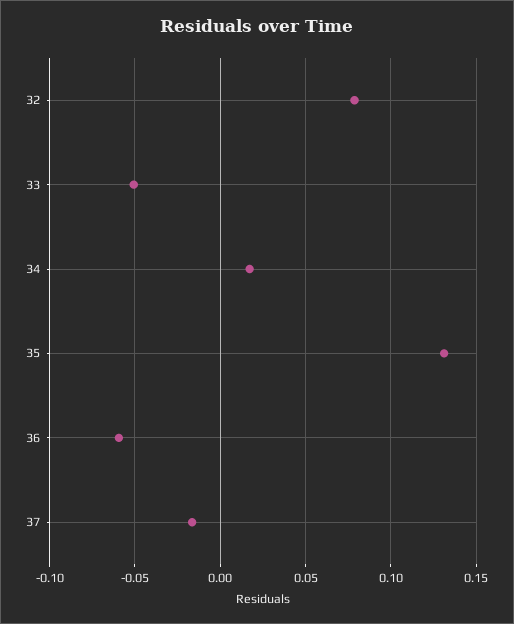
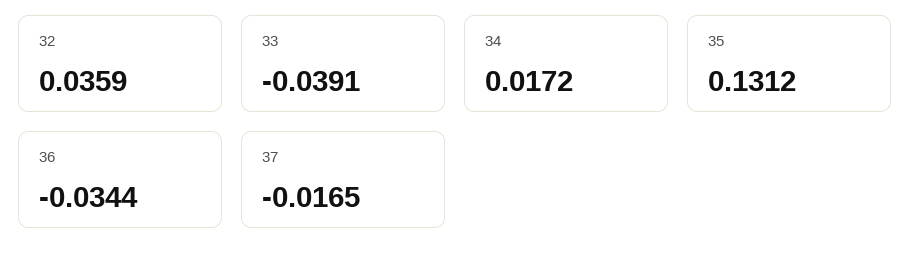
  {
-   "32": 0.08,
+   "32": 0.0359,
-   "33": -0.05,
+   "33": -0.0391,
    "34": 0.0172,
    "35": 0.1312,
-   "36": -0.06,
+   "36": -0.0344,
    "37": -0.0165
  }

